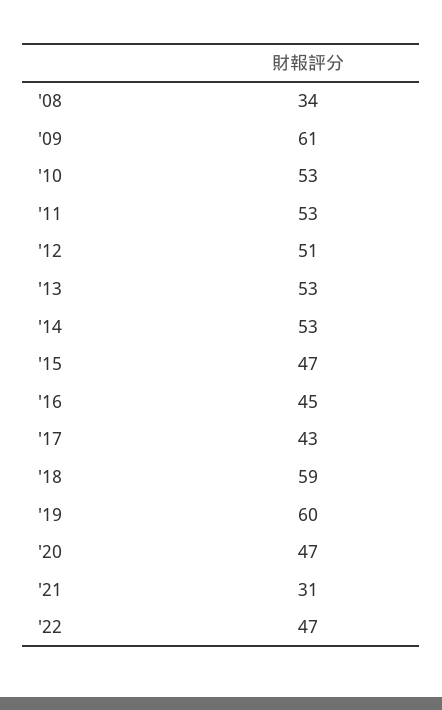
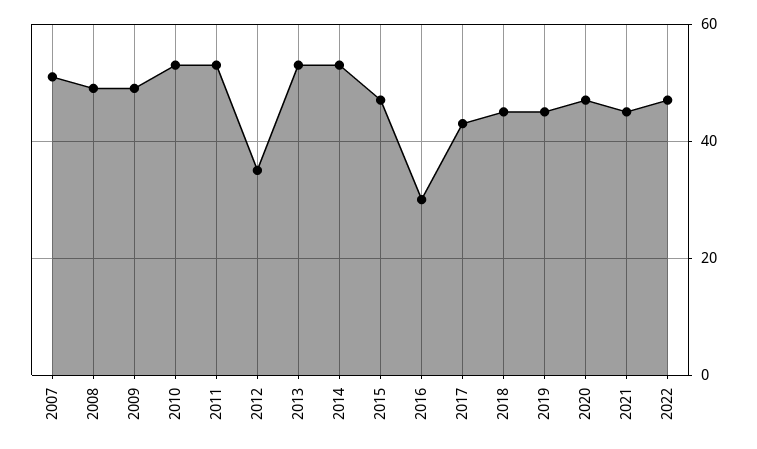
  {
-   "'08": 34,
+   "'08": 50,
-   "'09": 61,
+   "'09": 50,
    "'10": 53,
    "'11": 53,
-   "'12": 51,
+   "'12": 35,
    "'13": 53,
    "'14": 53,
    "'15": 47,
-   "'16": 45,
+   "'16": 30,
    "'17": 43,
-   "'18": 59,
+   "'18": 45,
-   "'19": 60,
+   "'19": 45,
    "'20": 47,
-   "'21": 31,
+   "'21": 45,
-   "'22": 47
+   "'22": 47,
+   "2007": 50
  }

